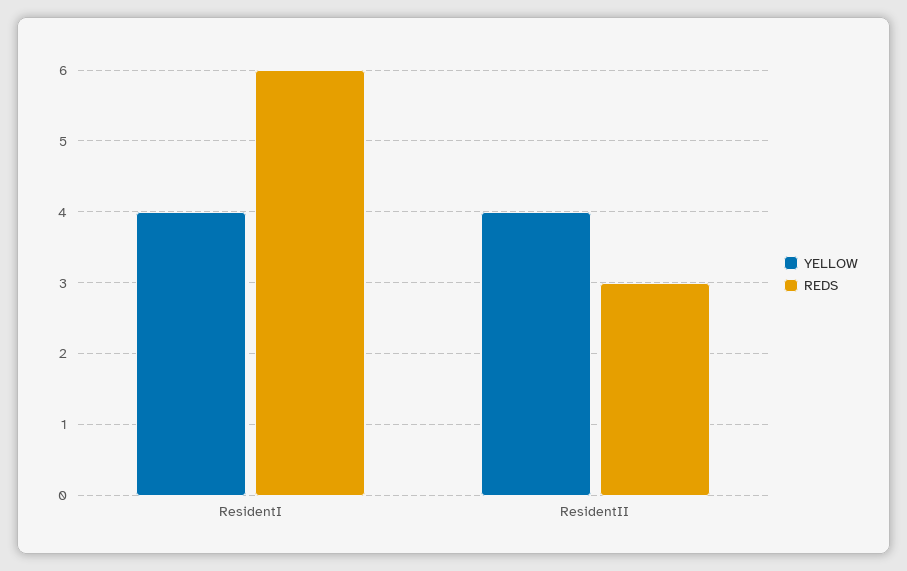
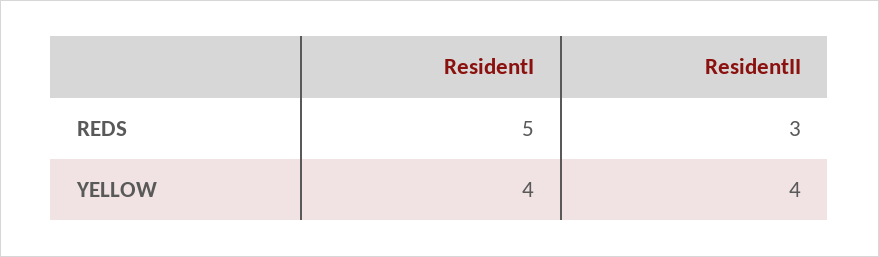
  {
    "YELLOW": {
      "ResidentI": 4,
      "ResidentII": 4
    },
    "REDS": {
-     "ResidentI": 6,
+     "ResidentI": 5,
      "ResidentII": 3
    }
  }

